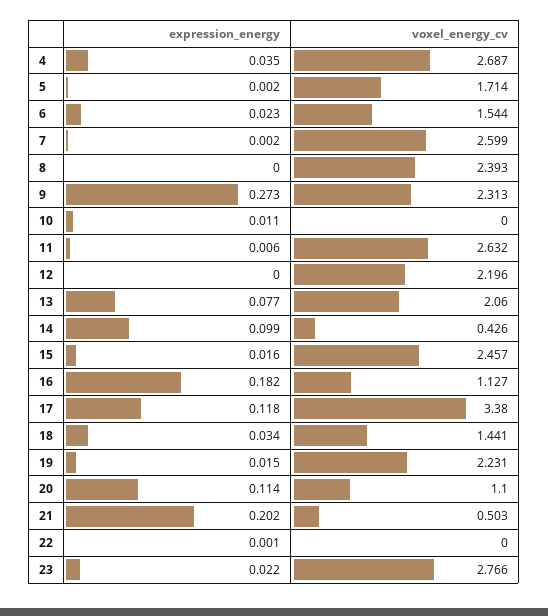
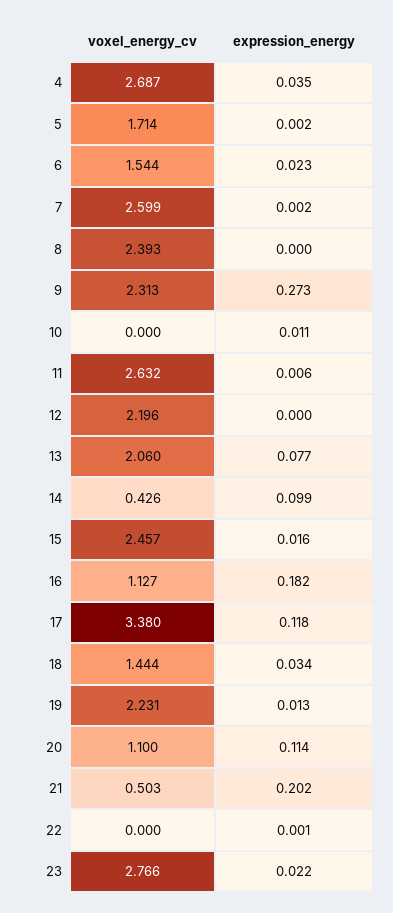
  {
    "expression_energy": {
      "4": 0.035,
      "5": 0.002,
      "6": 0.023,
      "7": 0.002,
      "8": 0,
      "9": 0.273,
      "10": 0.011,
      "11": 0.006,
      "12": 0,
      "13": 0.077,
      "14": 0.099,
      "15": 0.016,
      "16": 0.182,
      "17": 0.118,
      "18": 0.034,
-     "19": 0.015,
+     "19": 0.013,
      "20": 0.114,
      "21": 0.202,
      "22": 0.001,
      "23": 0.022
    },
    "voxel_energy_cv": {
      "4": 2.687,
      "5": 1.714,
      "6": 1.544,
      "7": 2.599,
      "8": 2.393,
      "9": 2.313,
      "10": 0,
      "11": 2.632,
      "12": 2.196,
      "13": 2.06,
      "14": 0.426,
      "15": 2.457,
      "16": 1.127,
      "17": 3.38,
-     "18": 1.441,
+     "18": 1.444,
      "19": 2.231,
      "20": 1.1,
      "21": 0.503,
      "22": 0,
      "23": 2.766
    }
  }

